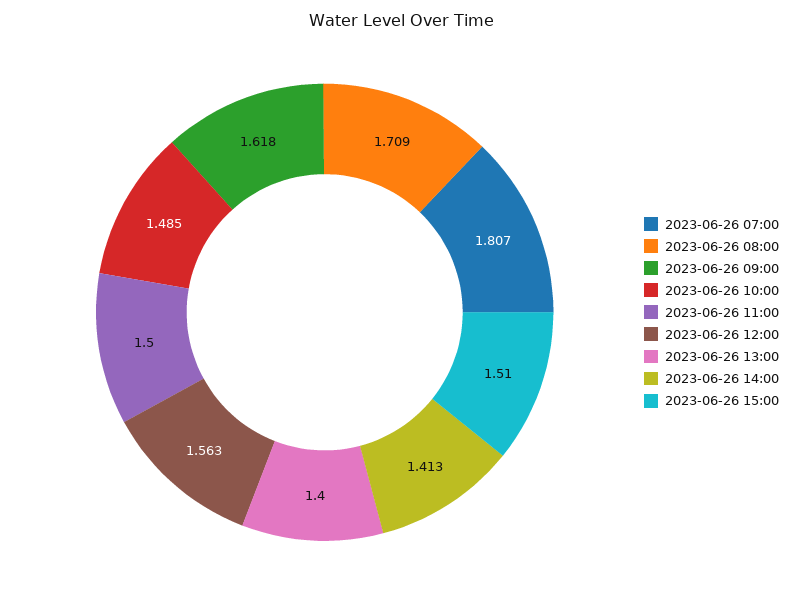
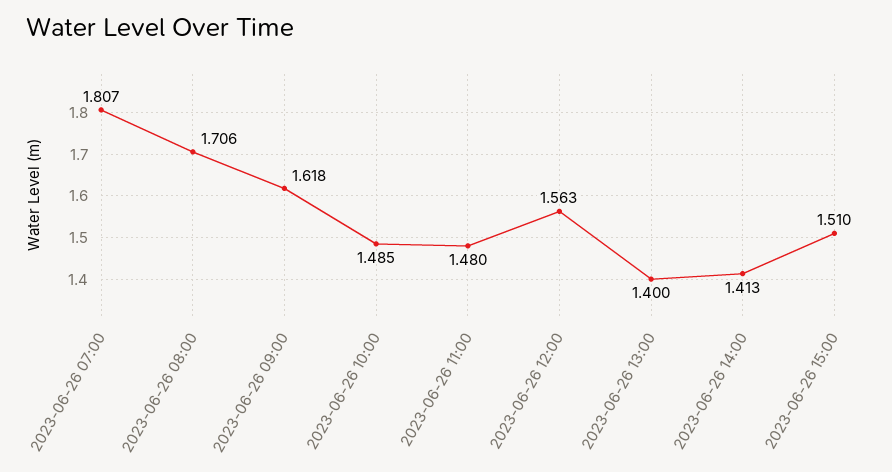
  {
    "2023-06-26 07:00": 1.807,
-   "2023-06-26 08:00": 1.709,
+   "2023-06-26 08:00": 1.706,
    "2023-06-26 09:00": 1.618,
    "2023-06-26 10:00": 1.485,
-   "2023-06-26 11:00": 1.5,
+   "2023-06-26 11:00": 1.48,
    "2023-06-26 12:00": 1.563,
    "2023-06-26 13:00": 1.4,
    "2023-06-26 14:00": 1.413,
    "2023-06-26 15:00": 1.51
  }

